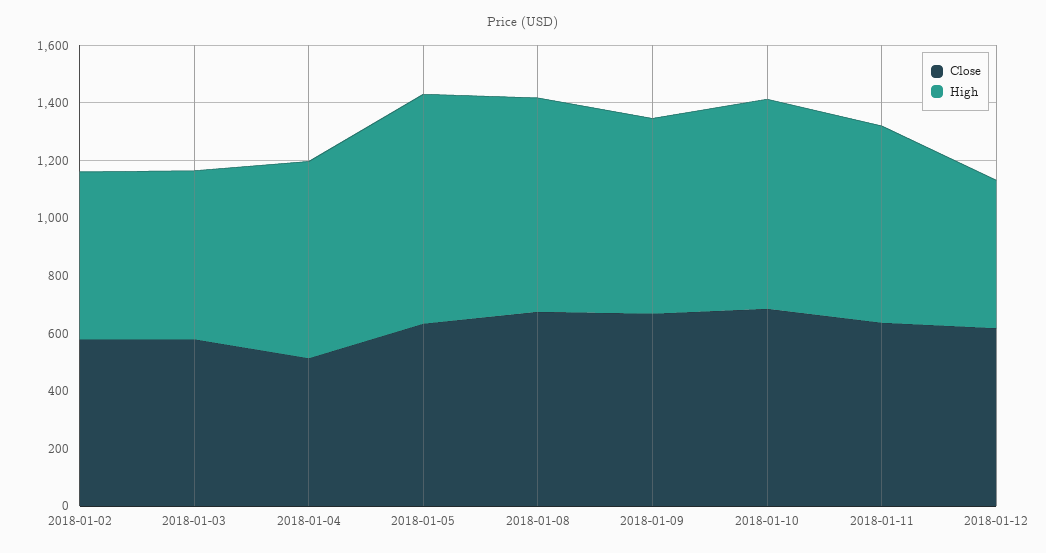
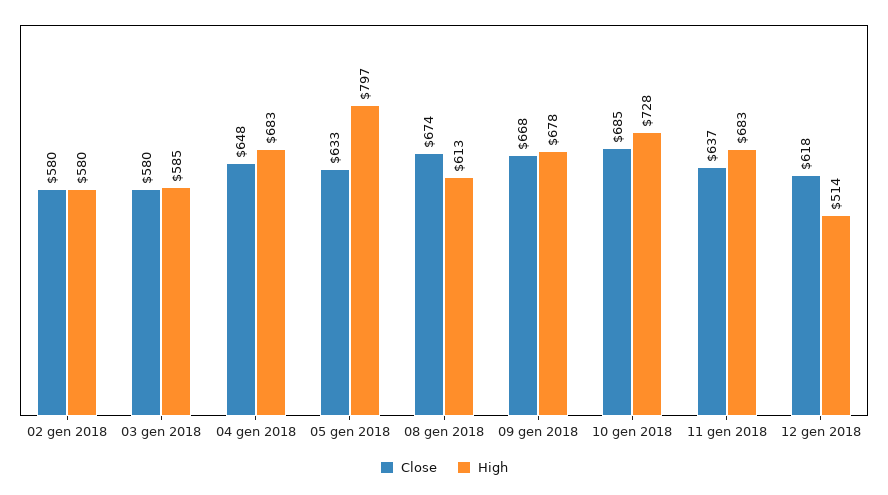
  {
    "Close": {
      "2018-01-02": 580,
      "2018-01-03": 580,
-     "2018-01-04": 500,
+     "2018-01-04": 648,
      "2018-01-05": 633,
      "2018-01-08": 674,
      "2018-01-09": 668,
      "2018-01-10": 685,
      "2018-01-11": 637,
      "2018-01-12": 618
    },
    "High": {
      "2018-01-02": 580,
      "2018-01-03": 585,
      "2018-01-04": 683,
      "2018-01-05": 797,
-     "2018-01-08": 750,
+     "2018-01-08": 613,
      "2018-01-09": 678,
      "2018-01-10": 728,
      "2018-01-11": 683,
      "2018-01-12": 514
    }
  }

